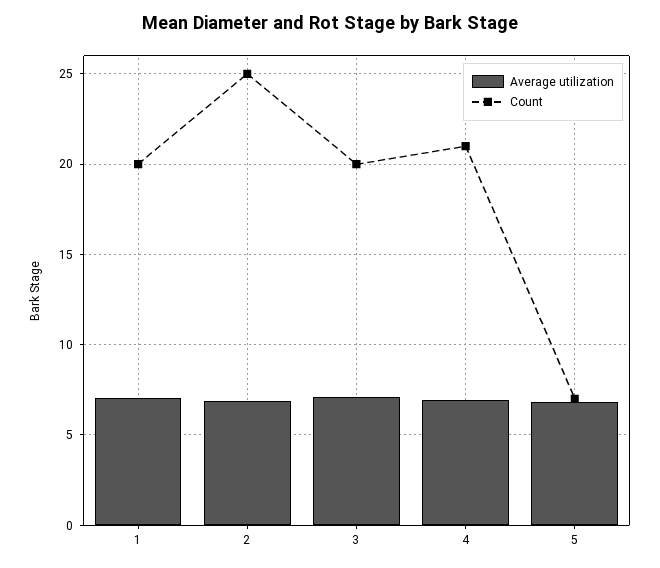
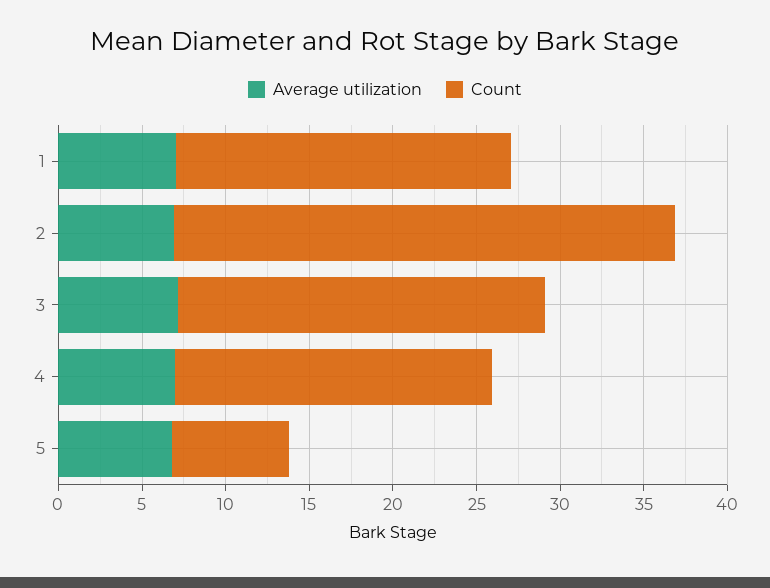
  {
    "Average utilization": {
      "1": 7,
      "2": 7,
      "3": 7,
      "4": 7,
      "5": 7
    },
    "Count": {
      "1": 20,
-     "2": 25,
+     "2": 30,
-     "3": 20,
+     "3": 22,
-     "4": 21,
+     "4": 19,
      "5": 7
    }
  }

